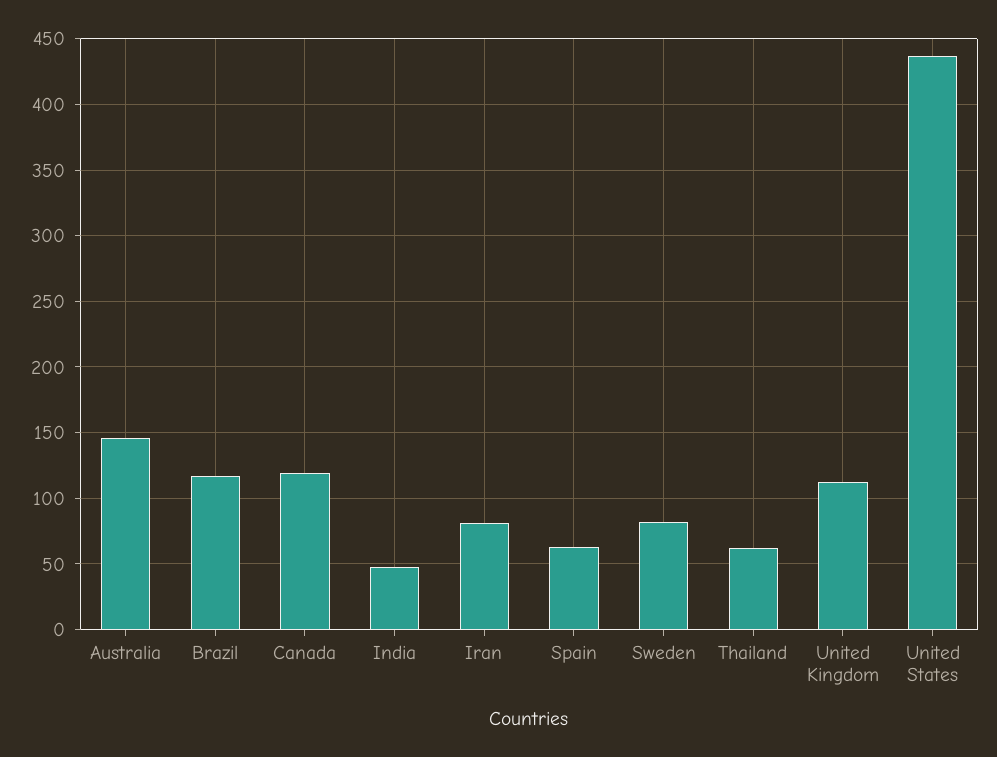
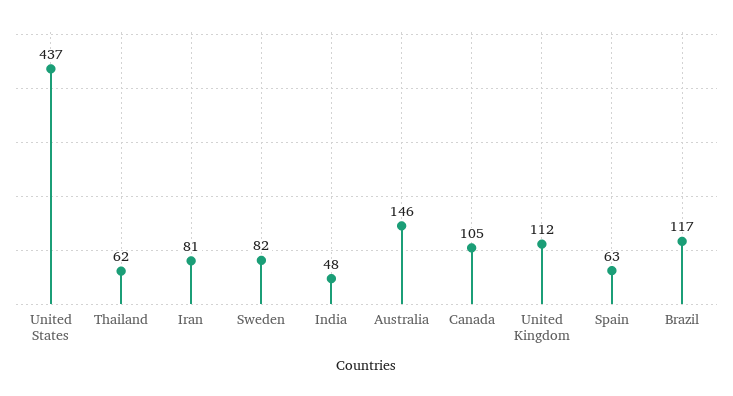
  {
    "Australia": 146,
    "Brazil": 117,
-   "Canada": 120,
+   "Canada": 105,
    "India": 48,
    "Iran": 81,
    "Spain": 63,
    "Sweden": 82,
    "Thailand": 62,
    "United Kingdom": 112,
    "United States": 437
  }

